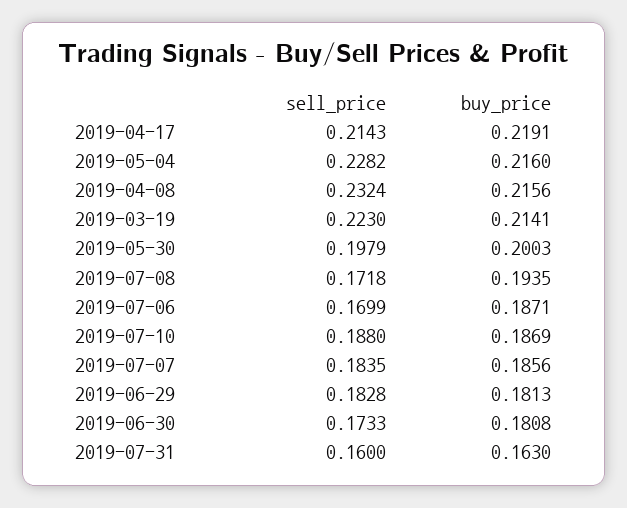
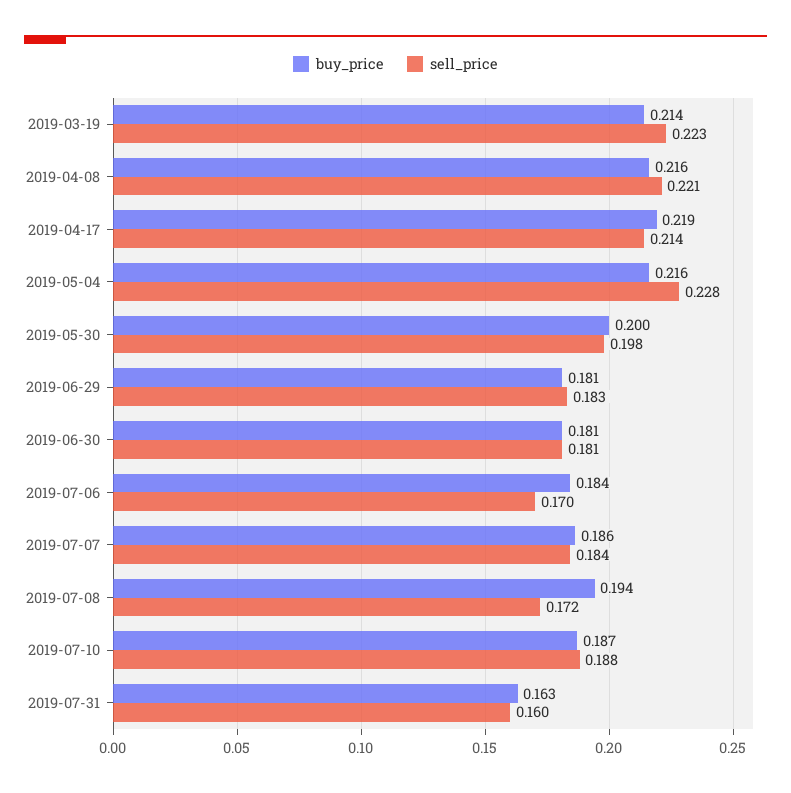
  {
    "sell_price": {
      "2019-04-17": 0.2143,
      "2019-05-04": 0.2282,
-     "2019-04-08": 0.2324,
+     "2019-04-08": 0.221,
      "2019-03-19": 0.223,
      "2019-05-30": 0.1979,
      "2019-07-08": 0.1718,
      "2019-07-06": 0.1699,
      "2019-07-10": 0.188,
      "2019-07-07": 0.1835,
      "2019-06-29": 0.1828,
-     "2019-06-30": 0.1733,
+     "2019-06-30": 0.181,
      "2019-07-31": 0.16
    },
    "buy_price": {
      "2019-04-17": 0.2191,
      "2019-05-04": 0.216,
      "2019-04-08": 0.2156,
      "2019-03-19": 0.2141,
      "2019-05-30": 0.2003,
      "2019-07-08": 0.1935,
-     "2019-07-06": 0.1871,
+     "2019-07-06": 0.184,
      "2019-07-10": 0.1869,
      "2019-07-07": 0.1856,
      "2019-06-29": 0.1813,
      "2019-06-30": 0.1808,
      "2019-07-31": 0.163
    }
  }

